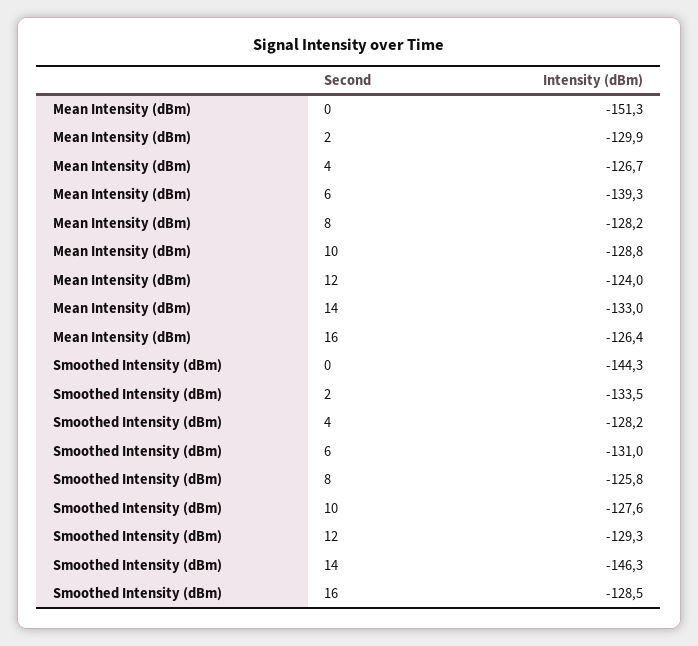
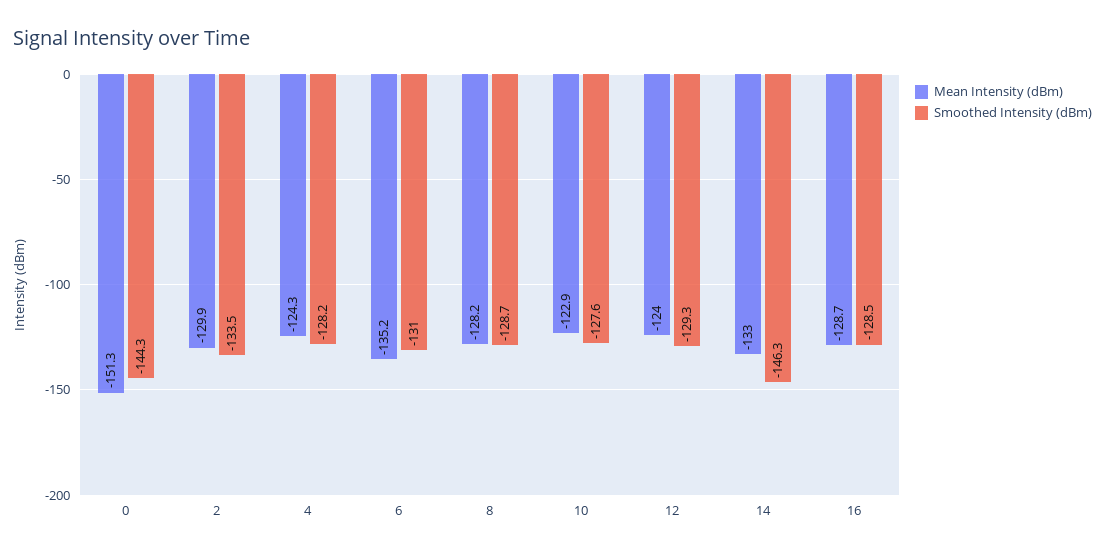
  {
    "Mean Intensity (dBm)": {
      "0": -151.3,
      "2": -129.9,
-     "4": -126.7,
+     "4": -124.3,
-     "6": -139.3,
+     "6": -135.2,
      "8": -128.2,
-     "10": -128.8,
+     "10": -122.9,
      "12": -124,
      "14": -133,
-     "16": -126.4
+     "16": -128.7
    },
    "Smoothed Intensity (dBm)": {
      "0": -144.3,
      "2": -133.5,
      "4": -128.2,
      "6": -131,
-     "8": -125.8,
+     "8": -128.7,
      "10": -127.6,
      "12": -129.3,
      "14": -146.3,
      "16": -128.5
    }
  }

